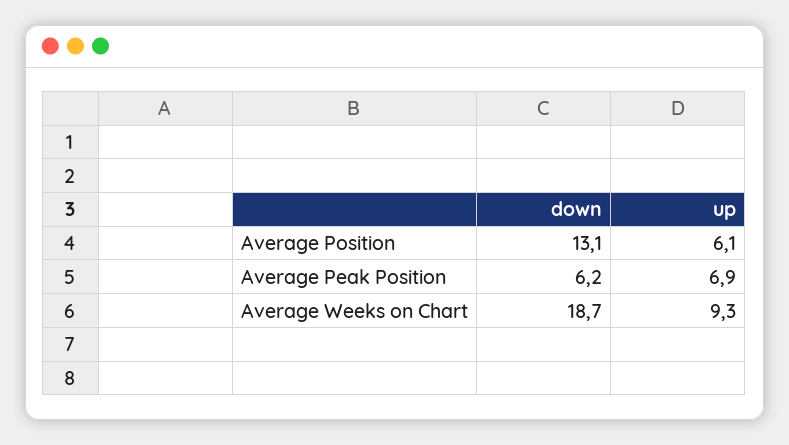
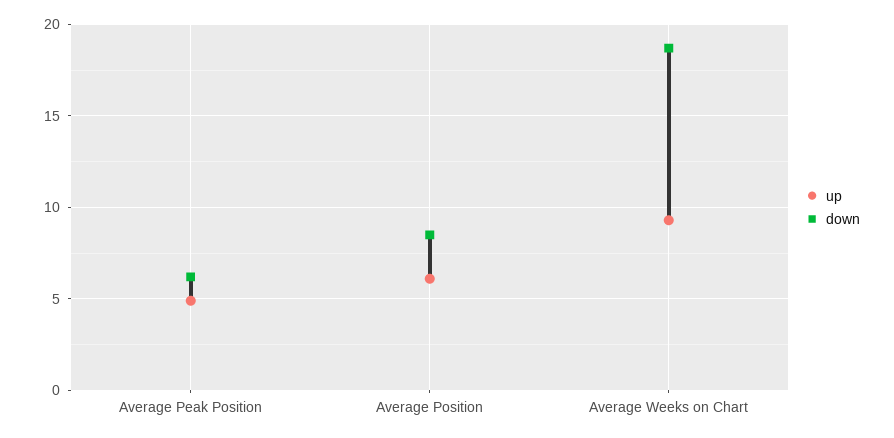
  {
    "down": {
-     "Average Position": 13.1,
+     "Average Position": 8.5,
      "Average Peak Position": 6.2,
      "Average Weeks on Chart": 18.7
    },
    "up": {
      "Average Position": 6.1,
-     "Average Peak Position": 6.9,
+     "Average Peak Position": 5,
      "Average Weeks on Chart": 9.3
    }
  }

